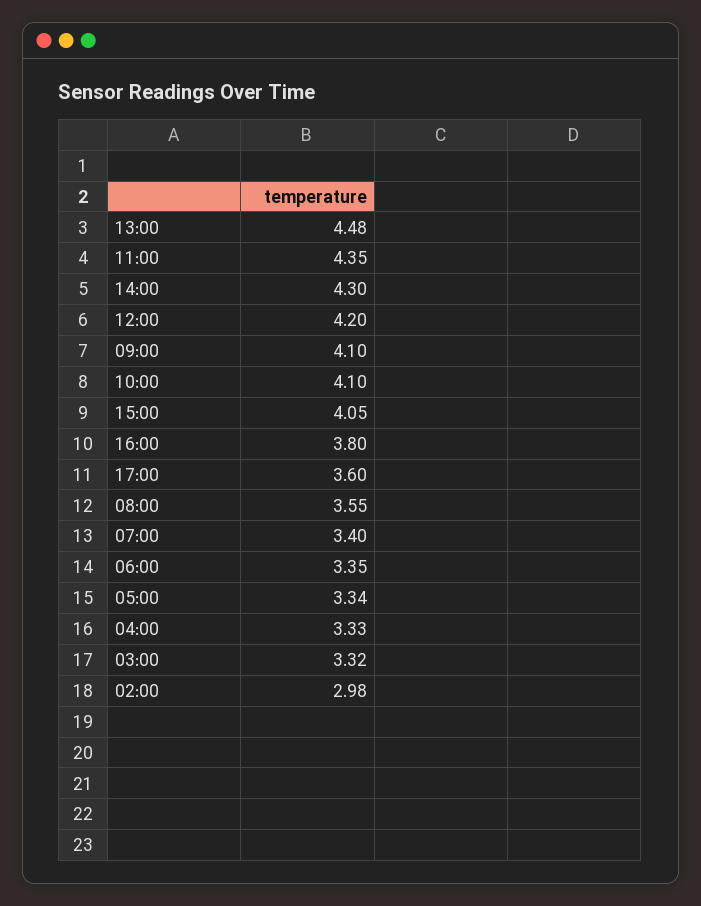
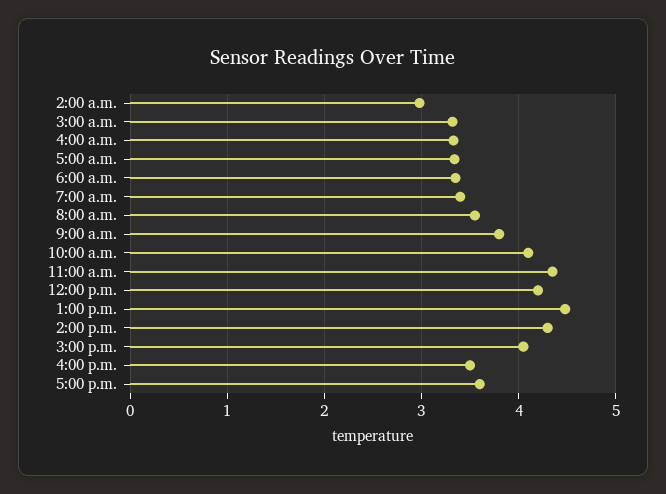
  {
    "13:00": 4.48,
    "11:00": 4.35,
    "14:00": 4.3,
    "12:00": 4.2,
-   "09:00": 4.1,
+   "09:00": 3.8,
    "10:00": 4.1,
    "15:00": 4.05,
-   "16:00": 3.8,
+   "16:00": 3.5,
    "17:00": 3.6,
    "08:00": 3.55,
    "07:00": 3.4,
    "06:00": 3.35,
    "05:00": 3.34,
    "04:00": 3.33,
    "03:00": 3.32,
    "02:00": 2.98
  }

